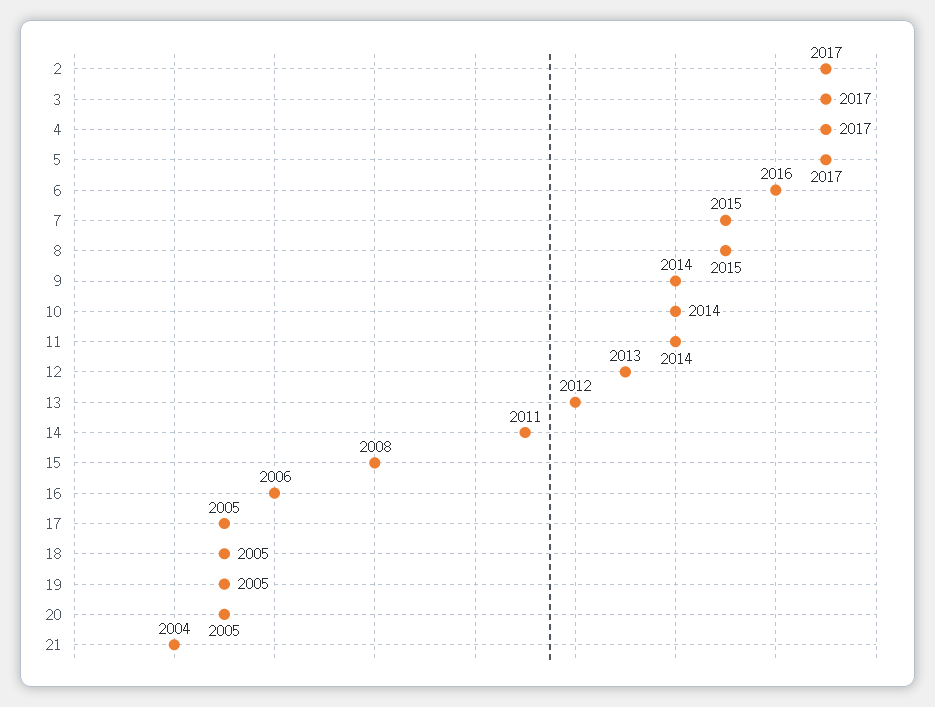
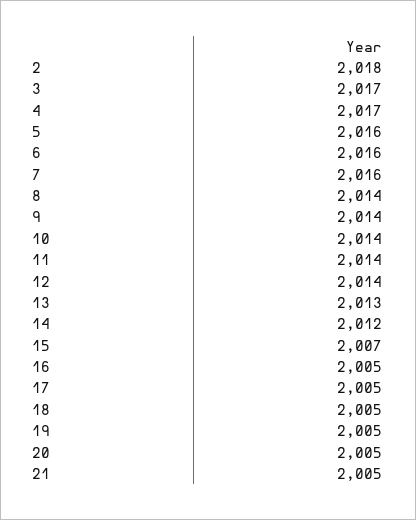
  {
-   "2": 2017,
+   "2": 2018,
    "3": 2017,
    "4": 2017,
-   "5": 2017,
+   "5": 2016,
    "6": 2016,
-   "7": 2015,
+   "7": 2016,
-   "8": 2015,
+   "8": 2014,
    "9": 2014,
    "10": 2014,
    "11": 2014,
-   "12": 2013,
+   "12": 2014,
-   "13": 2012,
+   "13": 2013,
-   "14": 2011,
+   "14": 2012,
-   "15": 2008,
+   "15": 2007,
-   "16": 2006,
+   "16": 2005,
    "17": 2005,
    "18": 2005,
    "19": 2005,
    "20": 2005,
-   "21": 2004
+   "21": 2005
  }

